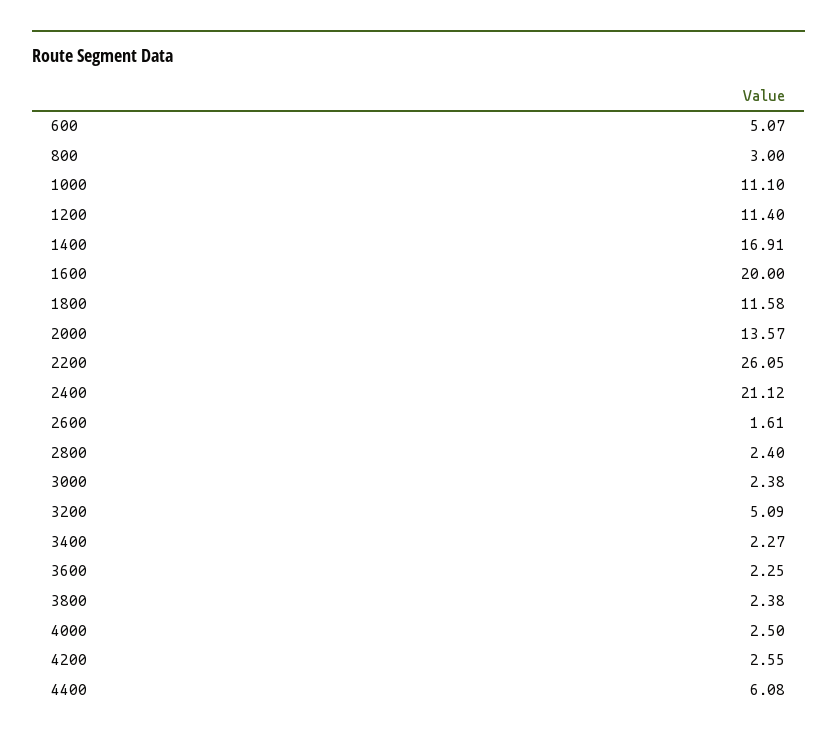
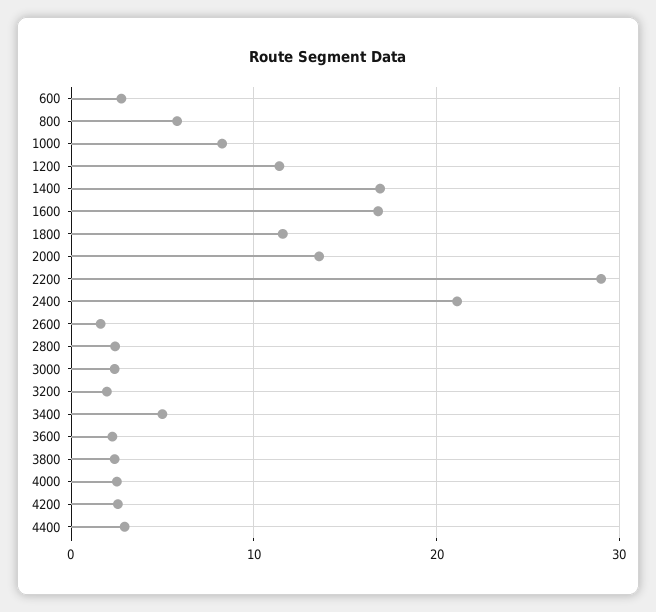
  {
-   "600": 5.07,
+   "600": 3,
-   "800": 3,
+   "800": 6,
-   "1000": 11.1,
+   "1000": 8,
    "1200": 11.4,
    "1400": 16.91,
-   "1600": 20,
+   "1600": 17,
    "1800": 11.58,
    "2000": 13.57,
-   "2200": 26.05,
+   "2200": 29,
    "2400": 21.12,
    "2600": 1.61,
    "2800": 2.4,
    "3000": 2.38,
-   "3200": 5.09,
+   "3200": 2,
-   "3400": 2.27,
+   "3400": 5,
    "3600": 2.25,
    "3800": 2.38,
    "4000": 2.5,
    "4200": 2.55,
-   "4400": 6.08
+   "4400": 3
  }

